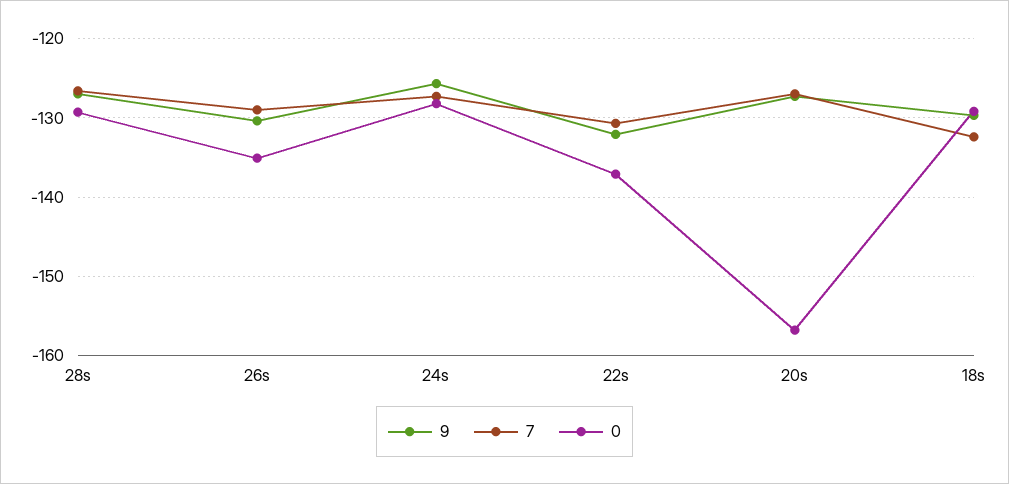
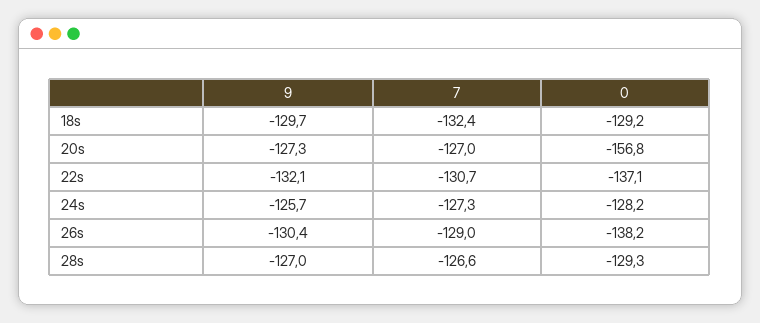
  {
    "9": {
      "28s": -127,
      "26s": -130.4,
      "24s": -125.7,
      "22s": -132.1,
      "20s": -127.3,
      "18s": -129.7
    },
    "7": {
      "28s": -126.6,
      "26s": -129,
      "24s": -127.3,
      "22s": -130.7,
      "20s": -127,
      "18s": -132.4
    },
    "0": {
      "28s": -129.3,
-     "26s": -135,
+     "26s": -138.2,
      "24s": -128.2,
      "22s": -137.1,
      "20s": -156.8,
      "18s": -129.2
    }
  }

